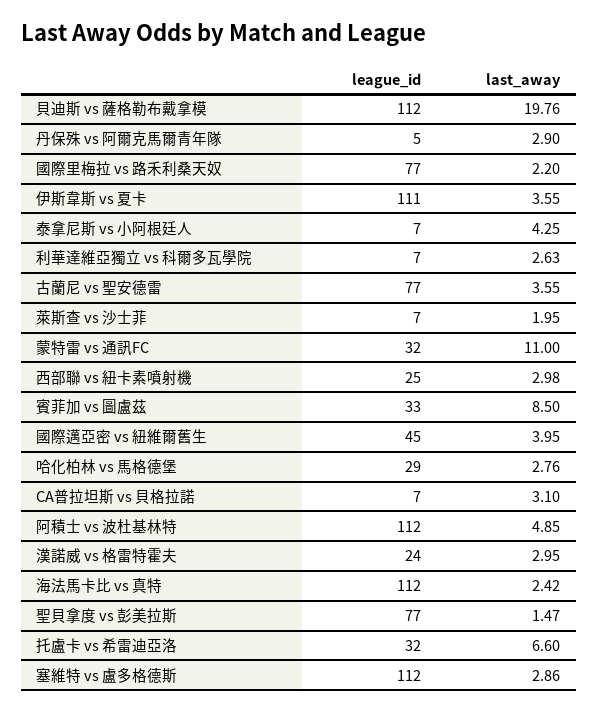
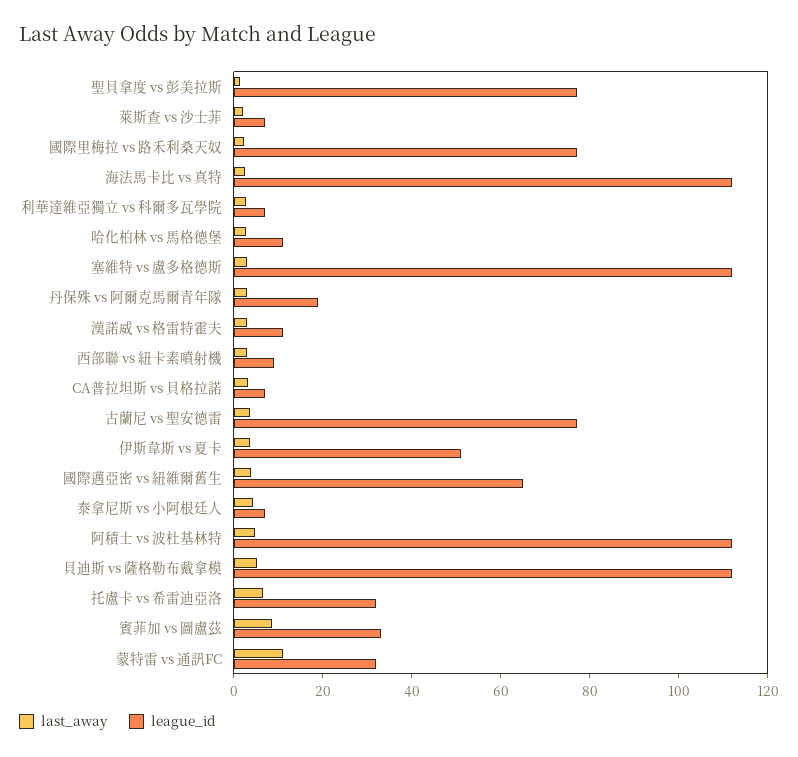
  {
    "league_id": {
      "貝迪斯 vs 薩格勒布戴拿模": 112,
-     "丹保殊 vs 阿爾克馬爾青年隊": 5,
+     "丹保殊 vs 阿爾克馬爾青年隊": 20,
      "國際里梅拉 vs 路禾利桑天奴": 77,
-     "伊斯韋斯 vs 夏卡": 111,
+     "伊斯韋斯 vs 夏卡": 50,
      "泰拿尼斯 vs 小阿根廷人": 7,
      "利華達維亞獨立 vs 科爾多瓦學院": 7,
      "古蘭尼 vs 聖安德雷": 77,
      "萊斯查 vs 沙士菲": 7,
      "蒙特雷 vs 通訊FC": 32,
-     "西部聯 vs 紐卡素噴射機": 25,
+     "西部聯 vs 紐卡素噴射機": 10,
      "賓菲加 vs 圖盧茲": 33,
-     "國際邁亞密 vs 紐維爾舊生": 45,
+     "國際邁亞密 vs 紐維爾舊生": 65,
-     "哈化柏林 vs 馬格德堡": 29,
+     "哈化柏林 vs 馬格德堡": 10,
      "CA普拉坦斯 vs 貝格拉諾": 7,
      "阿積士 vs 波杜基林特": 112,
-     "漢諾威 vs 格雷特霍夫": 24,
+     "漢諾威 vs 格雷特霍夫": 10,
      "海法馬卡比 vs 真特": 112,
      "聖貝拿度 vs 彭美拉斯": 77,
      "托盧卡 vs 希雷迪亞洛": 32,
      "塞維特 vs 盧多格德斯": 112
    },
    "last_away": {
-     "貝迪斯 vs 薩格勒布戴拿模": 19.76,
+     "貝迪斯 vs 薩格勒布戴拿模": 5,
      "丹保殊 vs 阿爾克馬爾青年隊": 2.9,
      "國際里梅拉 vs 路禾利桑天奴": 2.2,
      "伊斯韋斯 vs 夏卡": 3.55,
      "泰拿尼斯 vs 小阿根廷人": 4.25,
      "利華達維亞獨立 vs 科爾多瓦學院": 2.63,
      "古蘭尼 vs 聖安德雷": 3.55,
      "萊斯查 vs 沙士菲": 1.95,
      "蒙特雷 vs 通訊FC": 11,
      "西部聯 vs 紐卡素噴射機": 2.98,
      "賓菲加 vs 圖盧茲": 8.5,
      "國際邁亞密 vs 紐維爾舊生": 3.95,
      "哈化柏林 vs 馬格德堡": 2.76,
      "CA普拉坦斯 vs 貝格拉諾": 3.1,
      "阿積士 vs 波杜基林特": 4.85,
      "漢諾威 vs 格雷特霍夫": 2.95,
      "海法馬卡比 vs 真特": 2.42,
      "聖貝拿度 vs 彭美拉斯": 1.47,
      "托盧卡 vs 希雷迪亞洛": 6.6,
      "塞維特 vs 盧多格德斯": 2.86
    }
  }

